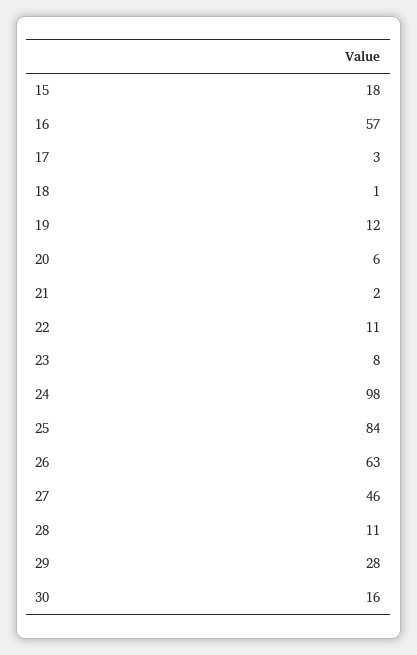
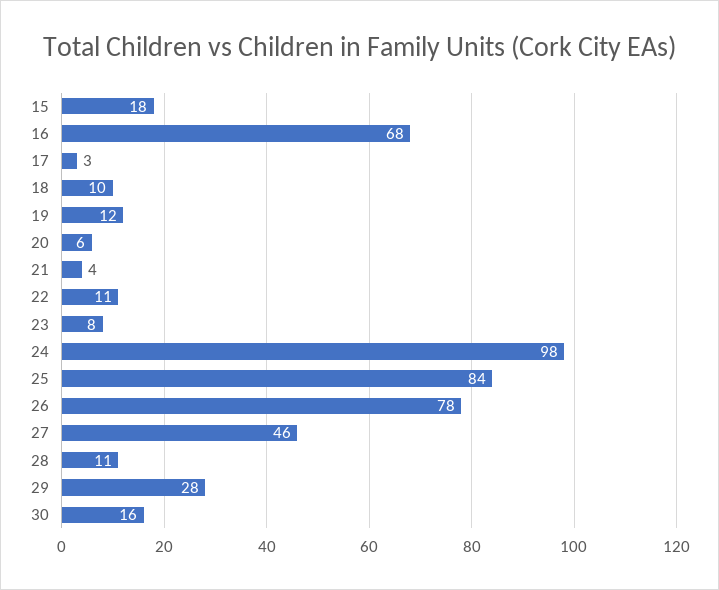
  {
    "15": 18,
-   "16": 57,
+   "16": 68,
    "17": 3,
-   "18": 1,
+   "18": 10,
    "19": 12,
    "20": 6,
-   "21": 2,
+   "21": 4,
    "22": 11,
    "23": 8,
    "24": 98,
    "25": 84,
-   "26": 63,
+   "26": 78,
    "27": 46,
    "28": 11,
    "29": 28,
    "30": 16
  }

